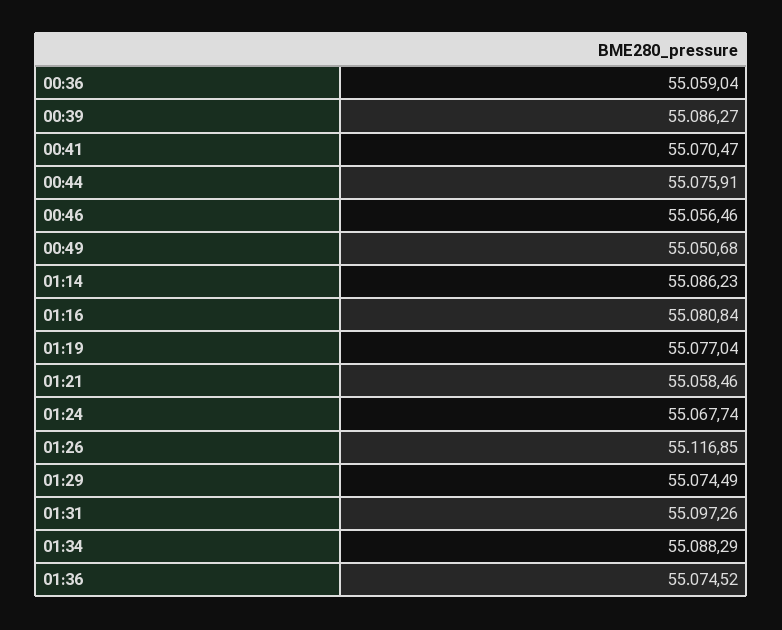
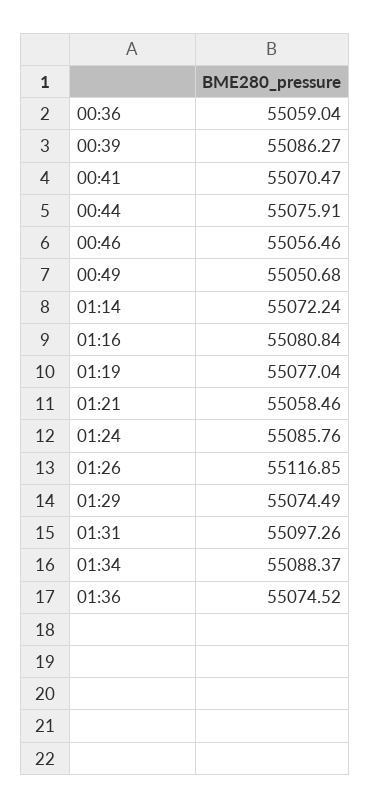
  {
    "00:36": 55059.04,
    "00:39": 55086.27,
    "00:41": 55070.47,
    "00:44": 55075.91,
    "00:46": 55056.46,
    "00:49": 55050.68,
-   "01:14": 55086.23,
+   "01:14": 55072.24,
    "01:16": 55080.84,
    "01:19": 55077.04,
    "01:21": 55058.46,
-   "01:24": 55067.74,
+   "01:24": 55085.76,
    "01:26": 55116.85,
    "01:29": 55074.49,
    "01:31": 55097.26,
-   "01:34": 55088.29,
+   "01:34": 55088.37,
    "01:36": 55074.52
  }

